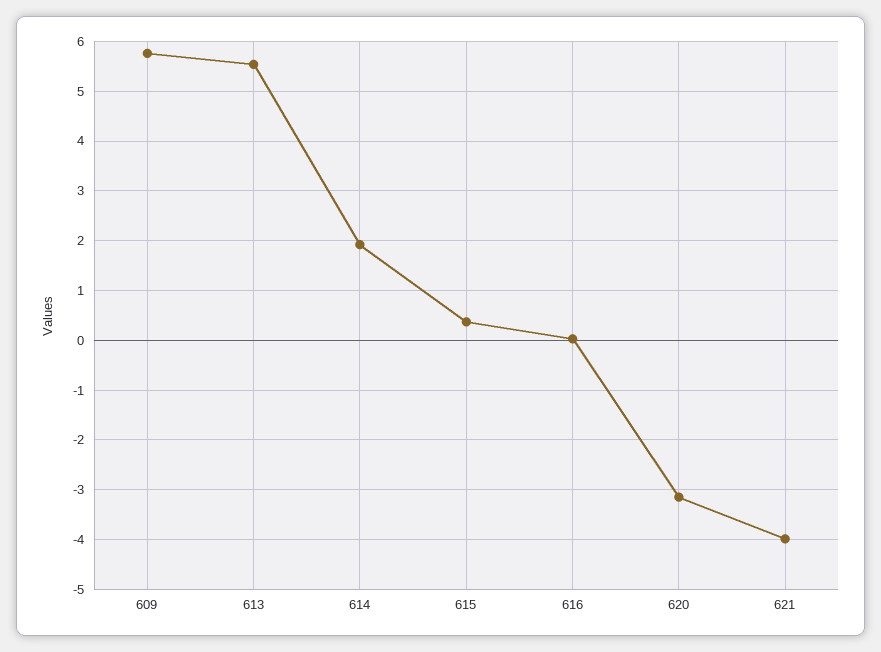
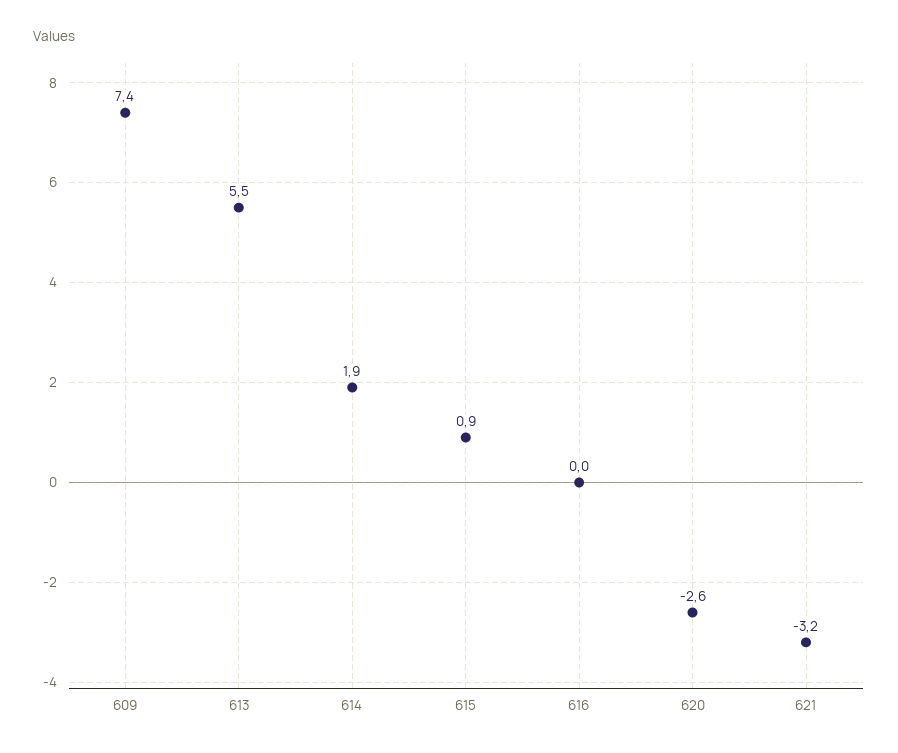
  {
-   "609": 5.8,
+   "609": 7.4,
    "613": 5.5,
    "614": 1.9,
-   "615": 0.4,
+   "615": 0.9,
    "616": 0,
-   "620": -3.2,
+   "620": -2.6,
-   "621": -4
+   "621": -3.2
  }

